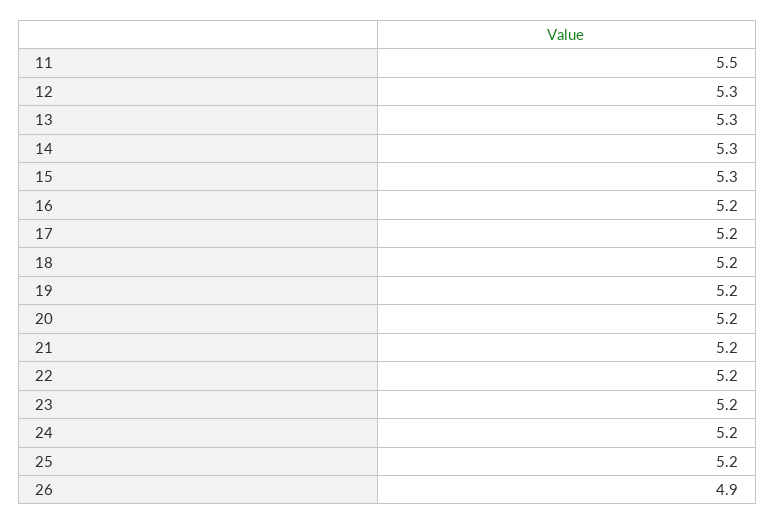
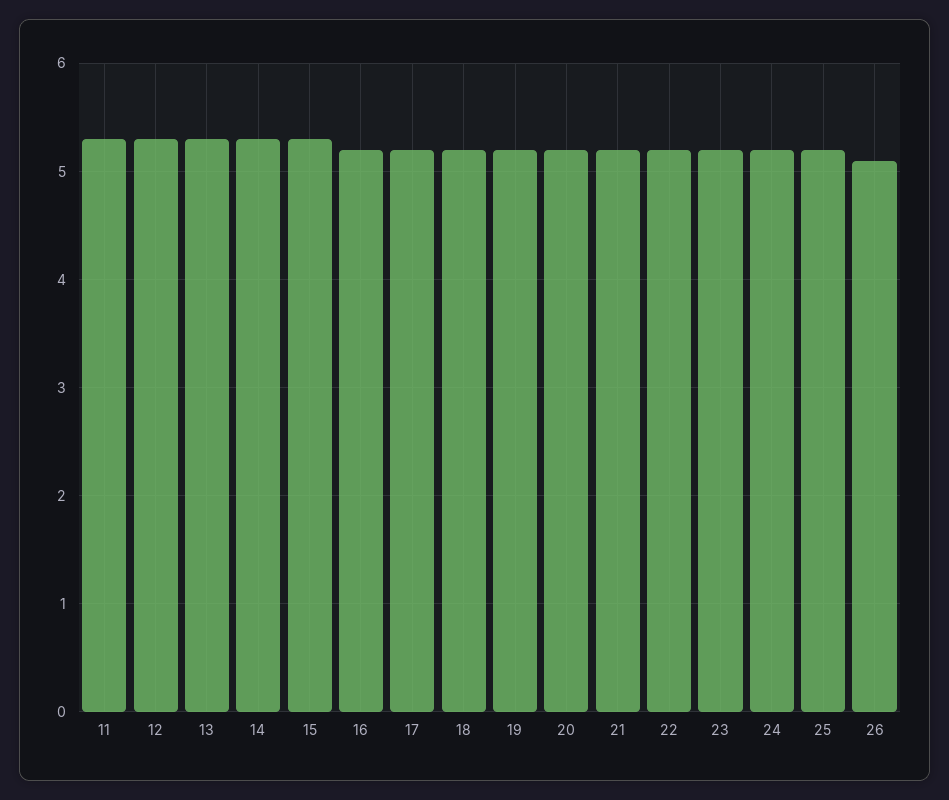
  {
-   "11": 5.5,
+   "11": 5.3,
    "12": 5.3,
    "13": 5.3,
    "14": 5.3,
    "15": 5.3,
    "16": 5.2,
    "17": 5.2,
    "18": 5.2,
    "19": 5.2,
    "20": 5.2,
    "21": 5.2,
    "22": 5.2,
    "23": 5.2,
    "24": 5.2,
    "25": 5.2,
-   "26": 4.9
+   "26": 5.1
  }

